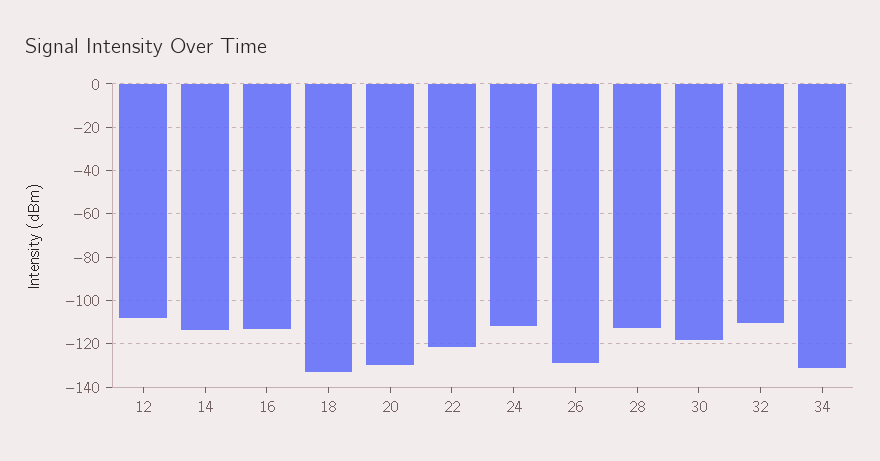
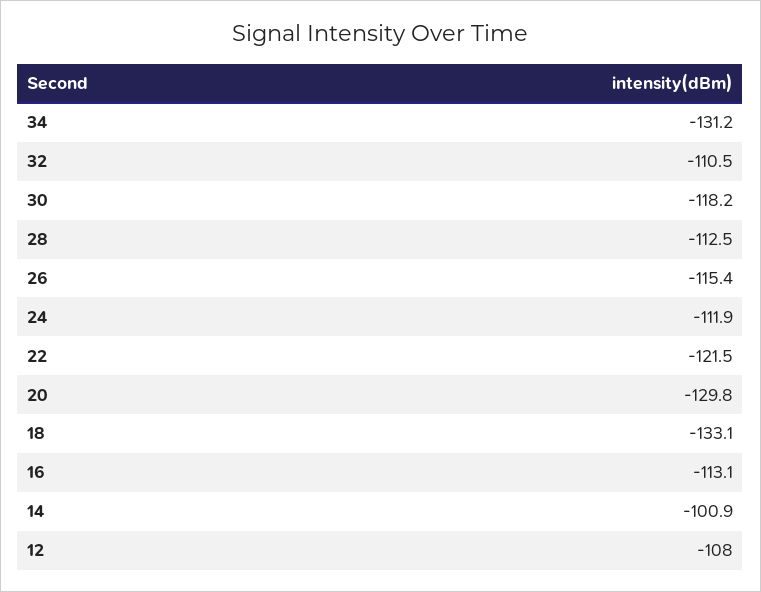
  {
    "12": -108,
-   "14": -115,
+   "14": -100.9,
    "16": -113.1,
    "18": -133.1,
    "20": -129.8,
    "22": -121.5,
    "24": -111.9,
-   "26": -130,
+   "26": -115.4,
    "28": -112.5,
    "30": -118.2,
    "32": -110.5,
    "34": -131.2
  }

